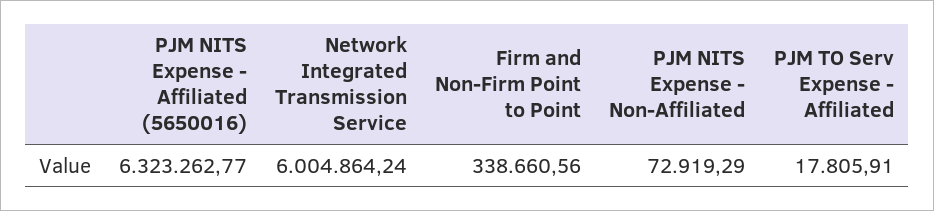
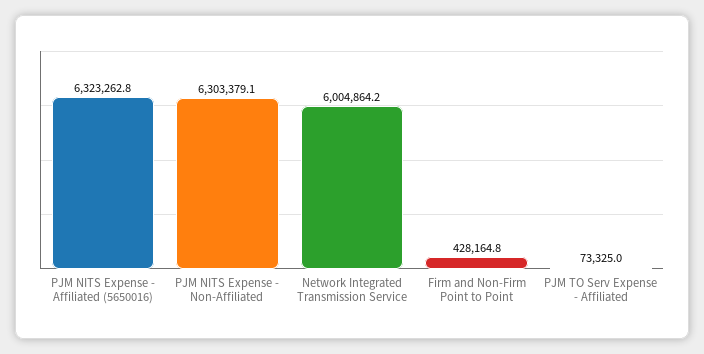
  {
    "PJM NITS Expense - Affiliated (5650016)": 6323262.77,
    "Network Integrated Transmission Service": 6004864.24,
-   "Firm and Non-Firm Point to Point": 338660.56,
+   "Firm and Non-Firm Point to Point": 428164.8,
-   "PJM NITS Expense - Non-Affiliated": 72919.29,
+   "PJM NITS Expense - Non-Affiliated": 6303379.1,
-   "PJM TO Serv Expense - Affiliated": 17805.91
+   "PJM TO Serv Expense - Affiliated": 73325
  }

